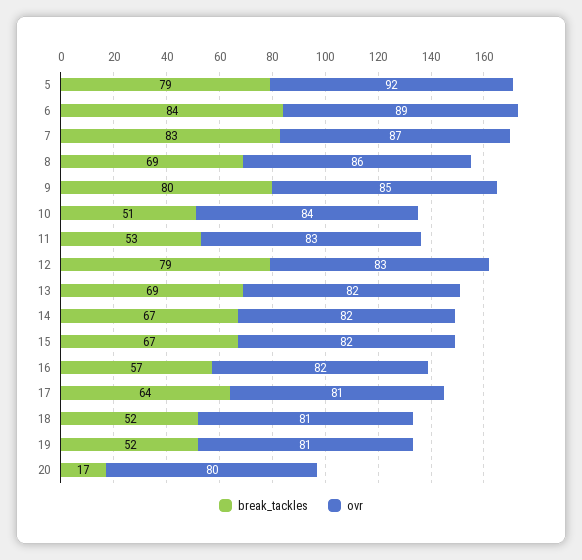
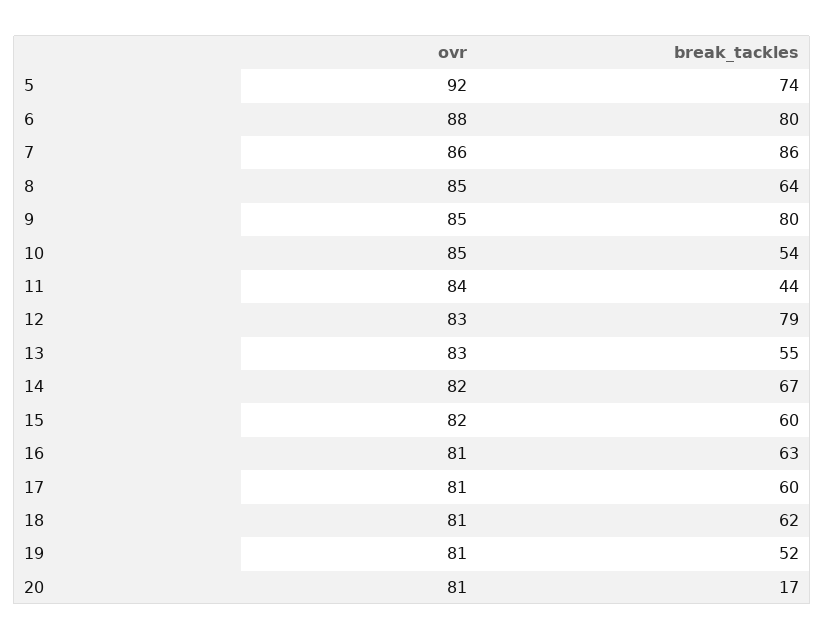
  {
    "break_tackles": {
-     "5": 79,
+     "5": 74,
-     "6": 84,
+     "6": 80,
-     "7": 83,
+     "7": 86,
-     "8": 69,
+     "8": 64,
      "9": 80,
-     "10": 51,
+     "10": 54,
-     "11": 53,
+     "11": 44,
      "12": 79,
-     "13": 69,
+     "13": 55,
      "14": 67,
-     "15": 67,
+     "15": 60,
-     "16": 57,
+     "16": 63,
-     "17": 64,
+     "17": 60,
-     "18": 52,
+     "18": 62,
      "19": 52,
      "20": 17
    },
    "ovr": {
      "5": 92,
-     "6": 89,
+     "6": 88,
-     "7": 87,
+     "7": 86,
-     "8": 86,
+     "8": 85,
      "9": 85,
-     "10": 84,
+     "10": 85,
-     "11": 83,
+     "11": 84,
      "12": 83,
-     "13": 82,
+     "13": 83,
      "14": 82,
      "15": 82,
-     "16": 82,
+     "16": 81,
      "17": 81,
      "18": 81,
      "19": 81,
-     "20": 80
+     "20": 81
    }
  }

